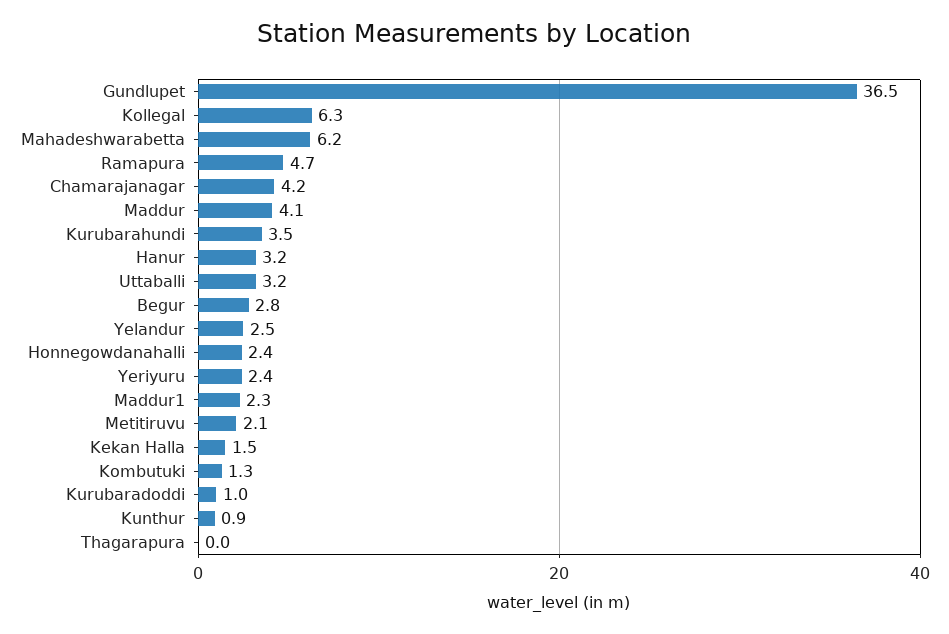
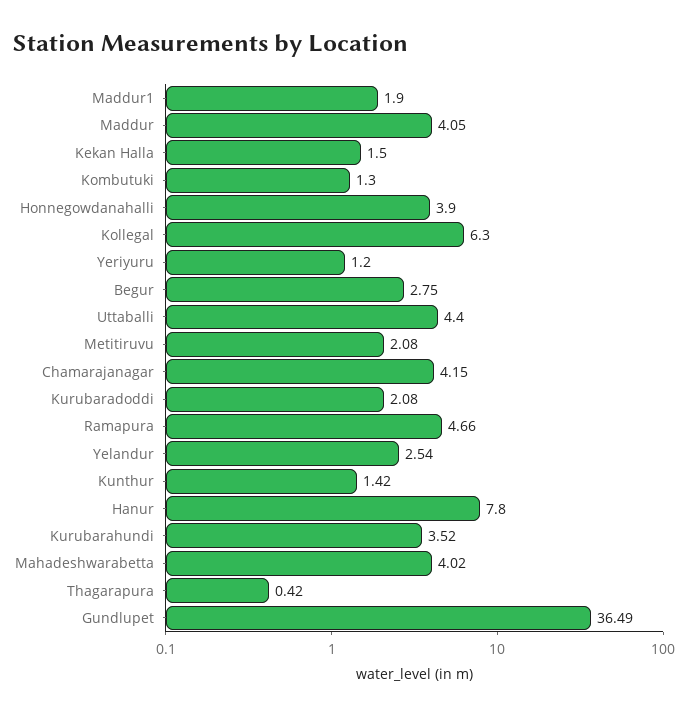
  {
    "Gundlupet": 36.49,
    "Kollegal": 6.3,
-   "Mahadeshwarabetta": 6.2,
+   "Mahadeshwarabetta": 4.02,
    "Ramapura": 4.66,
    "Chamarajanagar": 4.15,
    "Maddur": 4.05,
    "Kurubarahundi": 3.52,
-   "Hanur": 3.2,
+   "Hanur": 7.8,
-   "Uttaballi": 3.2,
+   "Uttaballi": 4.4,
    "Begur": 2.75,
    "Yelandur": 2.54,
-   "Honnegowdanahalli": 2.4,
+   "Honnegowdanahalli": 3.9,
-   "Yeriyuru": 2.4,
+   "Yeriyuru": 1.2,
-   "Maddur1": 2.3,
+   "Maddur1": 1.9,
    "Metitiruvu": 2.08,
    "Kekan Halla": 1.5,
    "Kombutuki": 1.3,
-   "Kurubaradoddi": 1,
+   "Kurubaradoddi": 2.08,
-   "Kunthur": 0.9,
+   "Kunthur": 1.42,
-   "Thagarapura": 0
+   "Thagarapura": 0.42
  }

